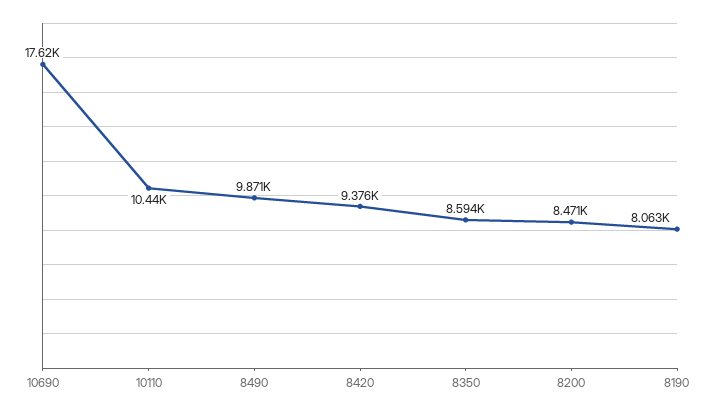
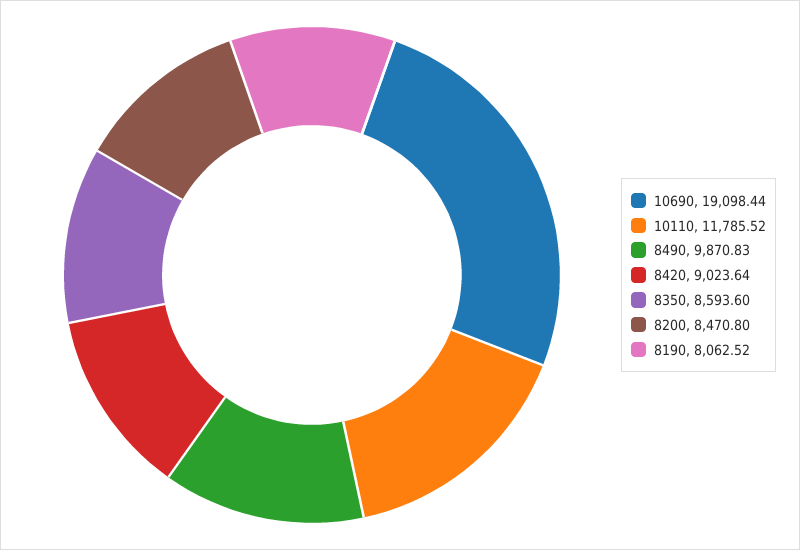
  {
-   "10690": 17620,
+   "10690": 19098.44,
-   "10110": 10440,
+   "10110": 11785.52,
    "8490": 9870.83,
-   "8420": 9376,
+   "8420": 9023.64,
    "8350": 8593.6,
    "8200": 8470.8,
    "8190": 8062.52
  }

